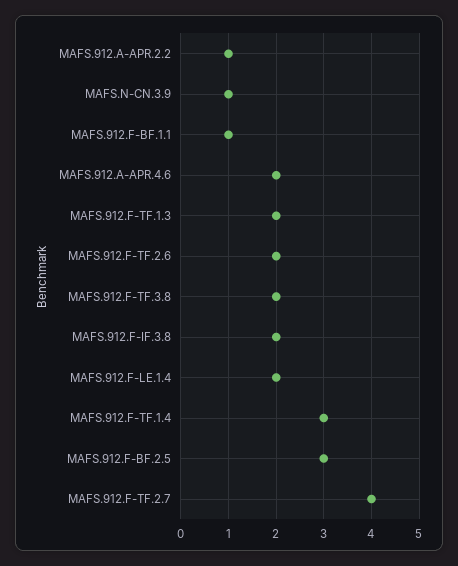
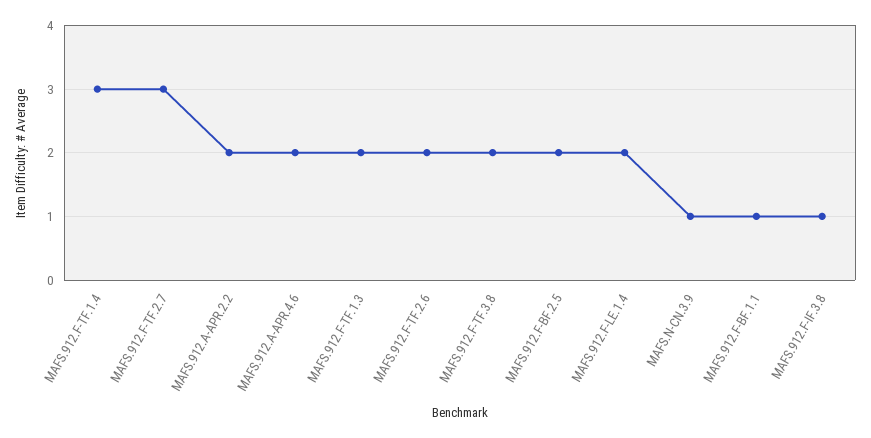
  {
-   "MAFS.912.A-APR.2.2": 1,
+   "MAFS.912.A-APR.2.2": 2,
    "MAFS.N-CN.3.9": 1,
    "MAFS.912.F-BF.1.1": 1,
    "MAFS.912.A-APR.4.6": 2,
    "MAFS.912.F-TF.1.3": 2,
    "MAFS.912.F-TF.2.6": 2,
    "MAFS.912.F-TF.3.8": 2,
-   "MAFS.912.F-IF.3.8": 2,
+   "MAFS.912.F-IF.3.8": 1,
    "MAFS.912.F-LE.1.4": 2,
    "MAFS.912.F-TF.1.4": 3,
-   "MAFS.912.F-BF.2.5": 3,
+   "MAFS.912.F-BF.2.5": 2,
-   "MAFS.912.F-TF.2.7": 4
+   "MAFS.912.F-TF.2.7": 3
  }

